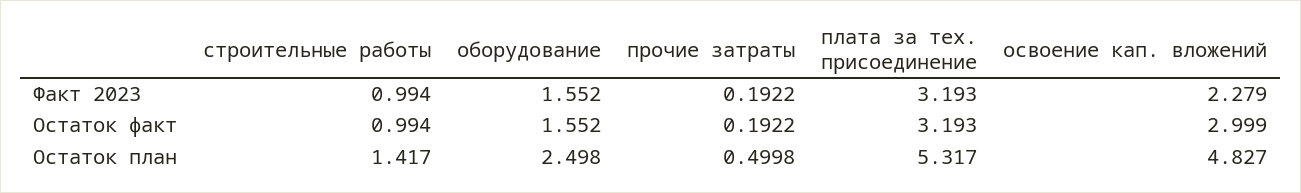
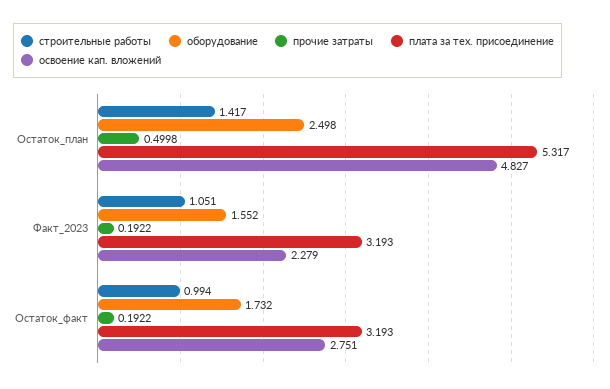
  {
    "строительные работы": {
-     "Факт 2023": 0.994,
+     "Факт 2023": 1.051,
      "Остаток факт": 0.994,
      "Остаток план": 1.417
    },
    "оборудование": {
      "Факт 2023": 1.552,
-     "Остаток факт": 1.552,
+     "Остаток факт": 1.732,
      "Остаток план": 2.498
    },
    "прочие затраты": {
      "Факт 2023": 0.1922,
      "Остаток факт": 0.1922,
      "Остаток план": 0.4998
    },
    "плата за тех. присоединение": {
      "Факт 2023": 3.193,
      "Остаток факт": 3.193,
      "Остаток план": 5.317
    },
    "освоение кап. вложений": {
      "Факт 2023": 2.279,
-     "Остаток факт": 2.999,
+     "Остаток факт": 2.751,
      "Остаток план": 4.827
    }
  }

